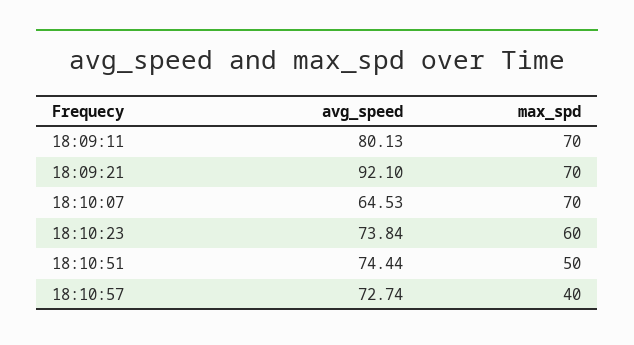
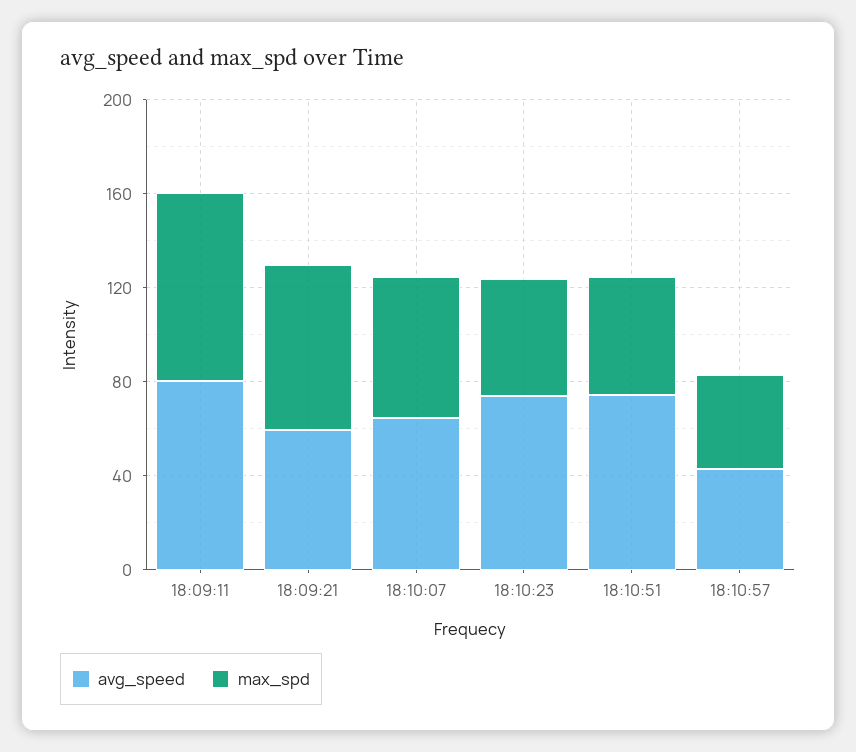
  {
    "avg_speed": {
      "18:09:11": 80.13,
-     "18:09:21": 92.1,
+     "18:09:21": 60,
      "18:10:07": 64.53,
      "18:10:23": 73.84,
      "18:10:51": 74.44,
-     "18:10:57": 72.74
+     "18:10:57": 40
    },
    "max_spd": {
-     "18:09:11": 70,
+     "18:09:11": 80,
      "18:09:21": 70,
-     "18:10:07": 70,
+     "18:10:07": 60,
-     "18:10:23": 60,
+     "18:10:23": 50,
      "18:10:51": 50,
      "18:10:57": 40
    }
  }

